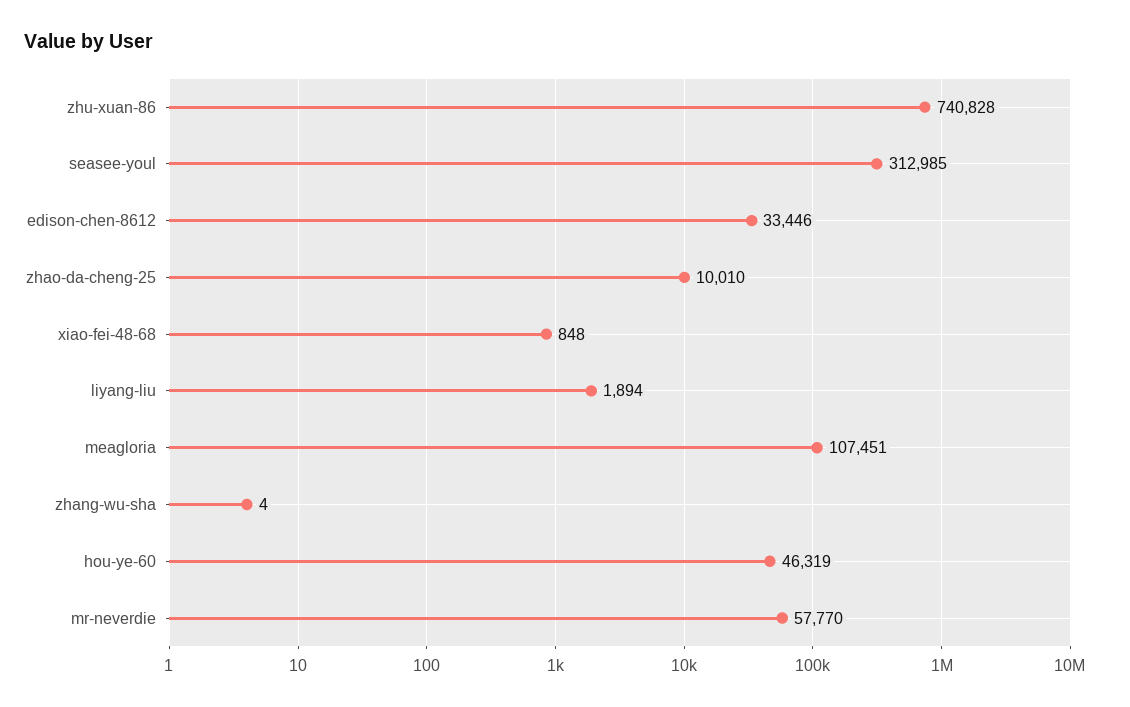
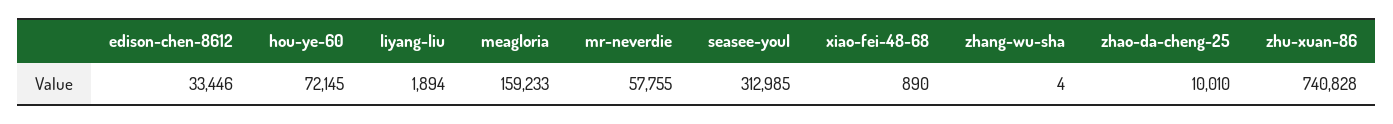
  {
    "zhu-xuan-86": 740828,
    "seasee-youl": 312985,
    "edison-chen-8612": 33446,
    "zhao-da-cheng-25": 10010,
-   "xiao-fei-48-68": 848,
+   "xiao-fei-48-68": 890,
    "liyang-liu": 1894,
-   "meagloria": 107451,
+   "meagloria": 159233,
    "zhang-wu-sha": 4,
-   "hou-ye-60": 46319,
+   "hou-ye-60": 72145,
-   "mr-neverdie": 57770
+   "mr-neverdie": 57755
  }

